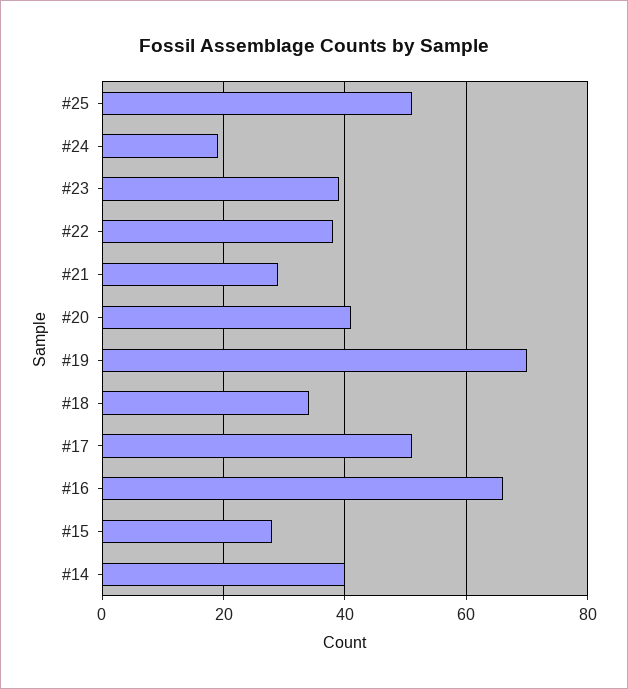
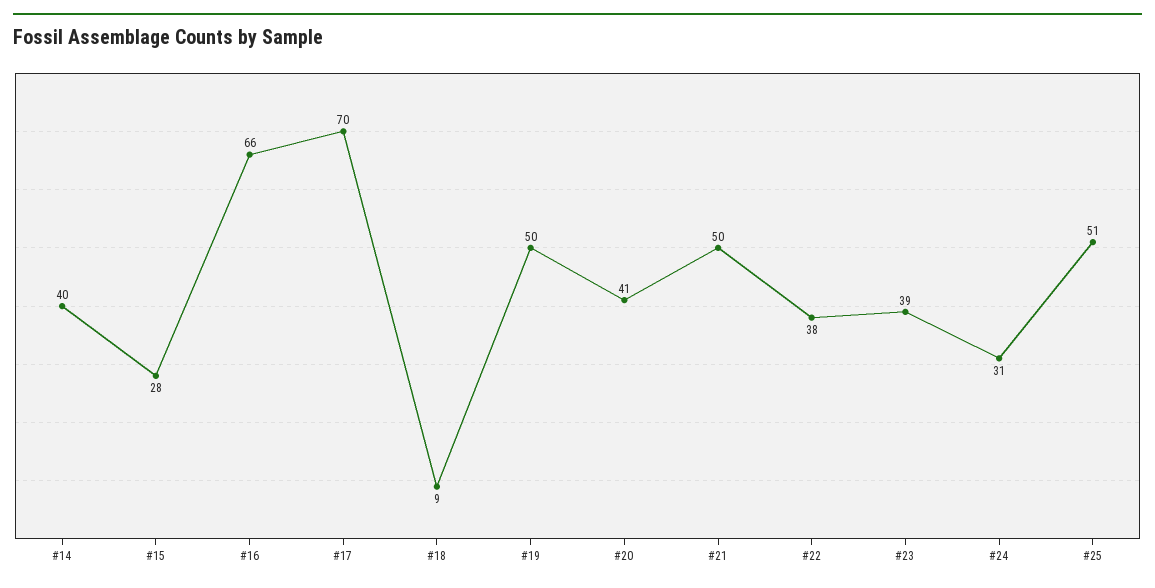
  {
    "#25": 51,
-   "#24": 20,
+   "#24": 31,
    "#23": 39,
    "#22": 38,
-   "#21": 30,
+   "#21": 50,
    "#20": 41,
-   "#19": 70,
+   "#19": 50,
-   "#18": 35,
+   "#18": 9,
-   "#17": 50,
+   "#17": 70,
    "#16": 66,
    "#15": 28,
    "#14": 40
  }

